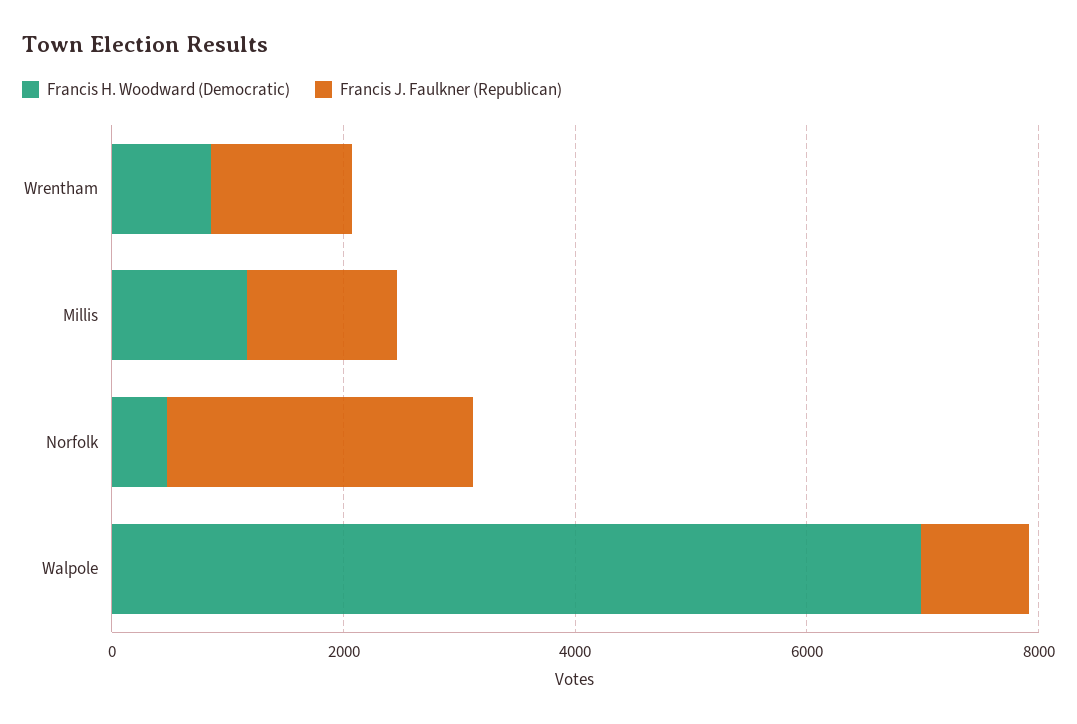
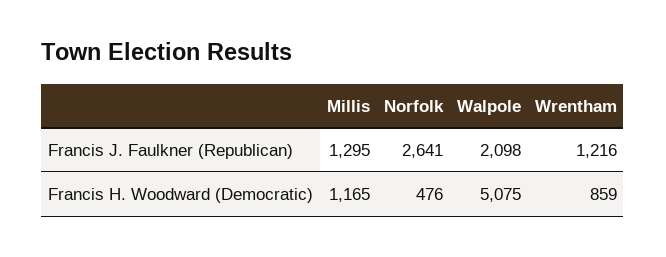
  {
    "Francis H. Woodward (Democratic)": {
      "Wrentham": 859,
      "Millis": 1165,
      "Norfolk": 476,
-     "Walpole": 7000
+     "Walpole": 5075
    },
    "Francis J. Faulkner (Republican)": {
      "Wrentham": 1216,
      "Millis": 1295,
      "Norfolk": 2641,
-     "Walpole": 1000
+     "Walpole": 2098
    }
  }

